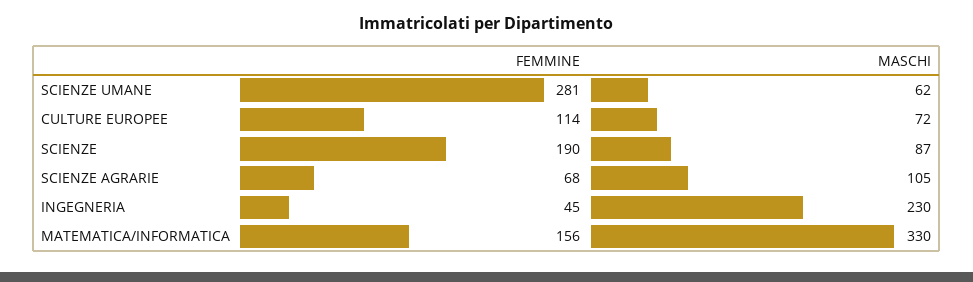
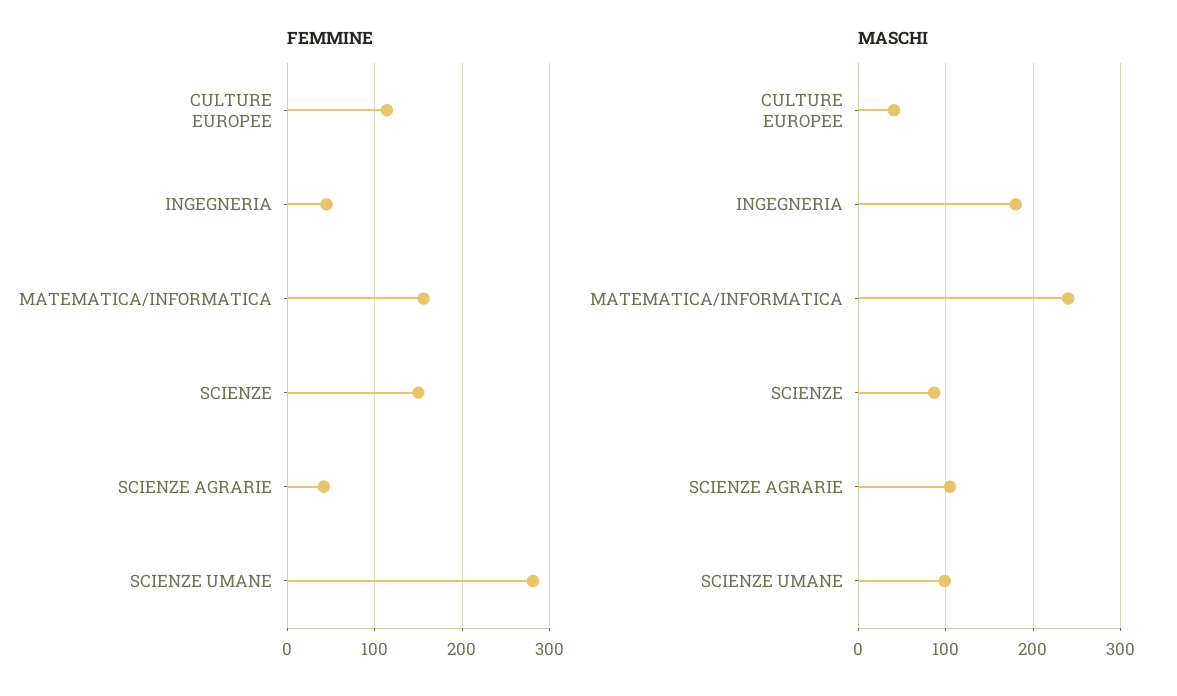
  {
    "FEMMINE": {
      "SCIENZE UMANE": 281,
      "CULTURE EUROPEE": 114,
-     "SCIENZE": 190,
+     "SCIENZE": 150,
-     "SCIENZE AGRARIE": 68,
+     "SCIENZE AGRARIE": 40,
      "INGEGNERIA": 45,
      "MATEMATICA/INFORMATICA": 156
    },
    "MASCHI": {
-     "SCIENZE UMANE": 62,
+     "SCIENZE UMANE": 100,
-     "CULTURE EUROPEE": 72,
+     "CULTURE EUROPEE": 40,
      "SCIENZE": 87,
      "SCIENZE AGRARIE": 105,
-     "INGEGNERIA": 230,
+     "INGEGNERIA": 180,
-     "MATEMATICA/INFORMATICA": 330
+     "MATEMATICA/INFORMATICA": 240
    }
  }

